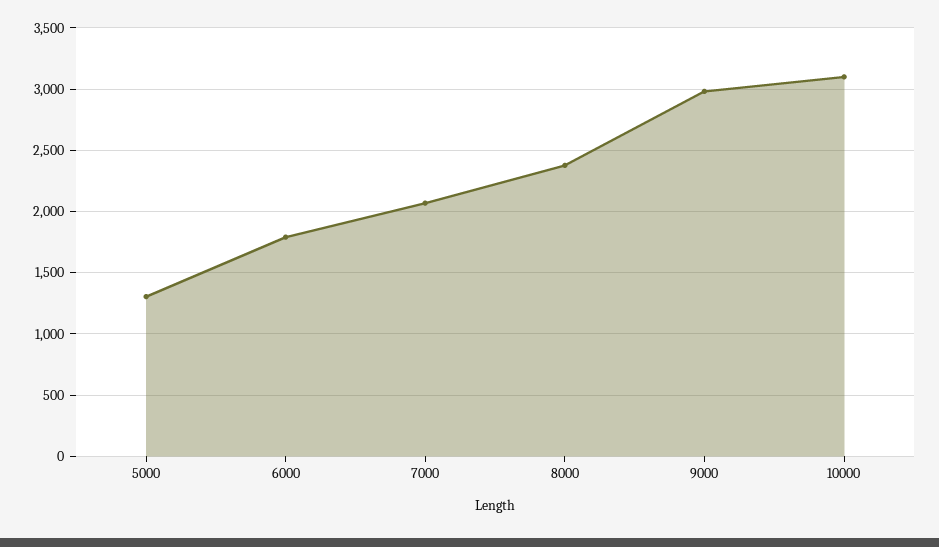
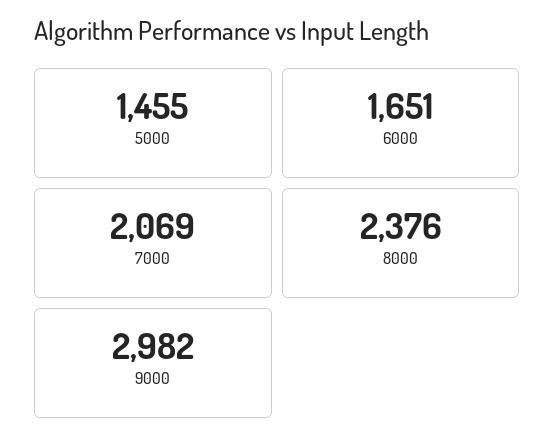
  {
-   "5000": 1300,
+   "5000": 1455,
-   "6000": 1800,
+   "6000": 1651,
    "7000": 2069,
    "8000": 2376,
-   "9000": 2982,
+   "9000": 2982
-   "10000": 3100
  }

